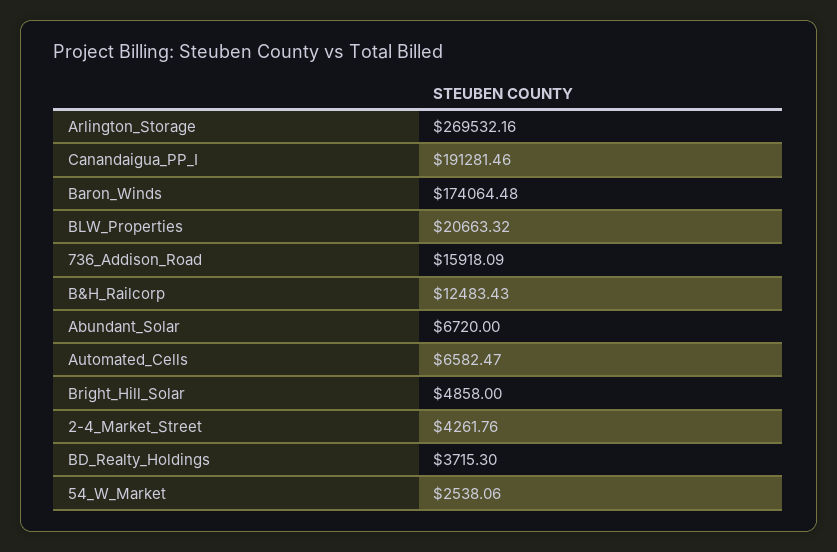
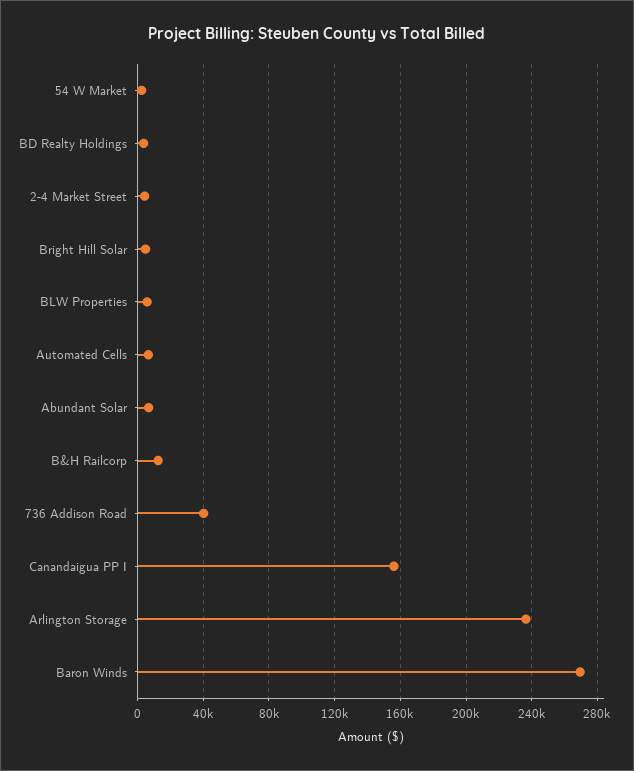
  {
-   "Arlington_Storage": 269532.16,
+   "Arlington_Storage": 235000,
-   "Canandaigua_PP_I": 191281.46,
+   "Canandaigua_PP_I": 155000,
-   "Baron_Winds": 174064.48,
+   "Baron_Winds": 270000,
-   "BLW_Properties": 20663.32,
+   "BLW_Properties": 5000,
-   "736_Addison_Road": 15918.09,
+   "736_Addison_Road": 40000,
    "B&H_Railcorp": 12483.43,
    "Abundant_Solar": 6720,
    "Automated_Cells": 6582.47,
    "Bright_Hill_Solar": 4858,
    "2-4_Market_Street": 4261.76,
    "BD_Realty_Holdings": 3715.3,
    "54_W_Market": 2538.06
  }

